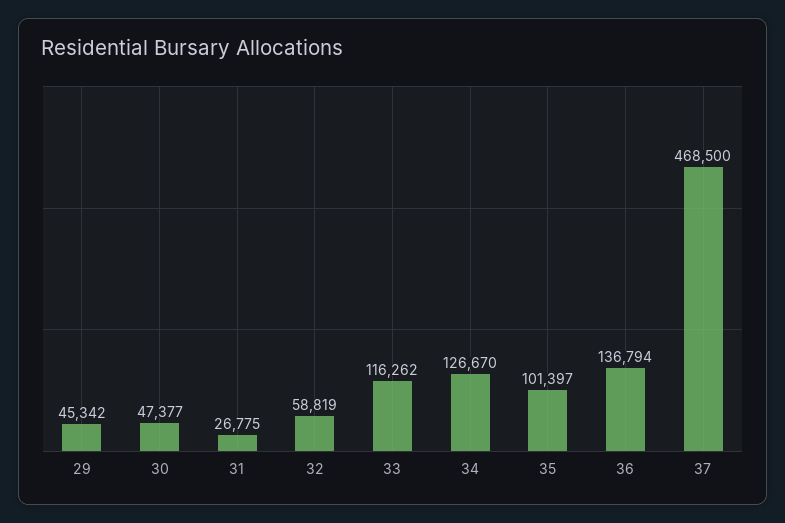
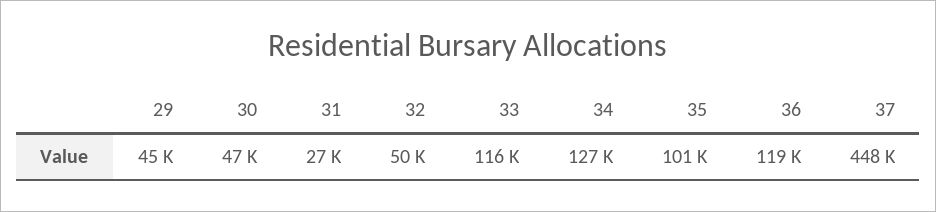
  {
    "29": 45342,
    "30": 47377,
    "31": 26775,
-   "32": 58819,
+   "32": 50000,
    "33": 116262,
    "34": 126670,
    "35": 101397,
-   "36": 136794,
+   "36": 119000,
-   "37": 468500
+   "37": 448000
  }

